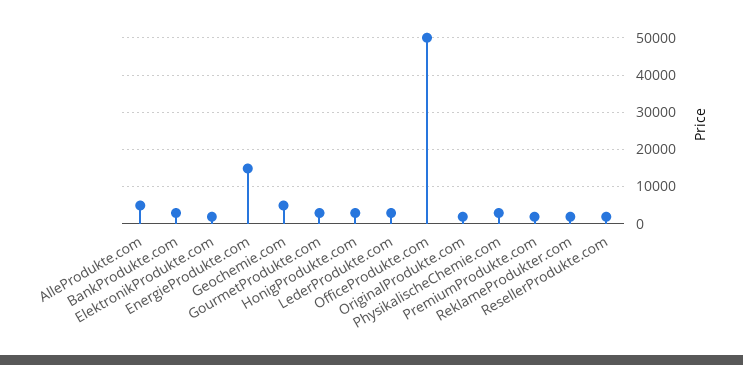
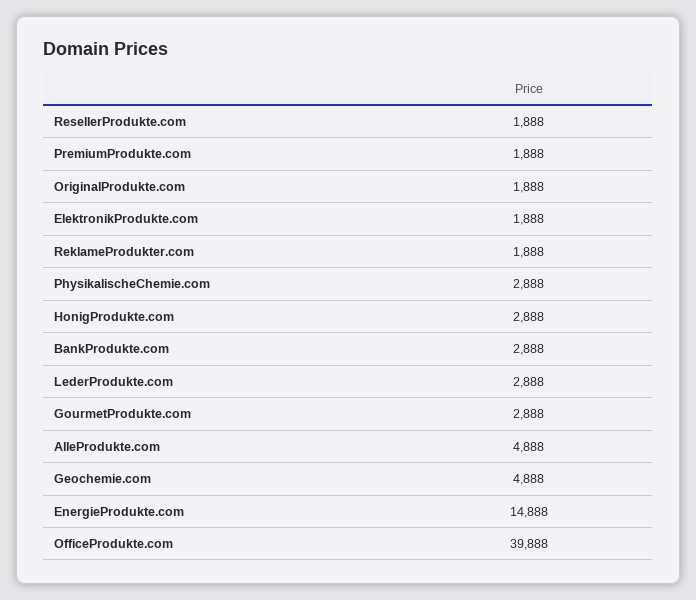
  {
    "AlleProdukte.com": 4888,
    "BankProdukte.com": 2888,
    "ElektronikProdukte.com": 1888,
    "EnergieProdukte.com": 14888,
    "Geochemie.com": 4888,
    "GourmetProdukte.com": 2888,
    "HonigProdukte.com": 2888,
    "LederProdukte.com": 2888,
-   "OfficeProdukte.com": 50000,
+   "OfficeProdukte.com": 39888,
    "OriginalProdukte.com": 1888,
    "PhysikalischeChemie.com": 2888,
    "PremiumProdukte.com": 1888,
    "ReklameProdukter.com": 1888,
    "ResellerProdukte.com": 1888
  }

